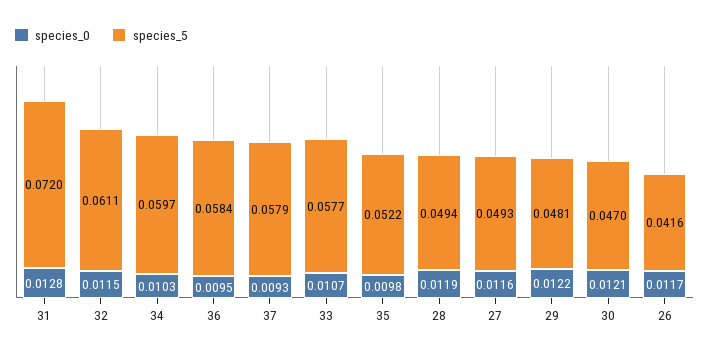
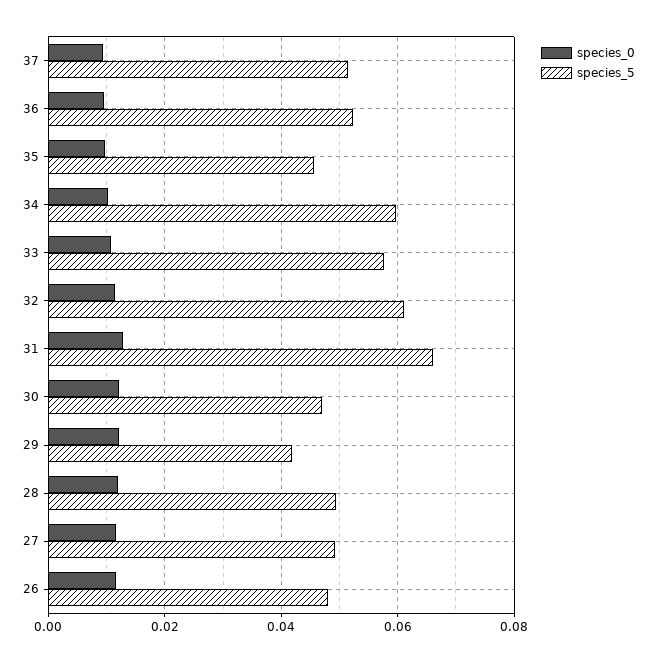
  {
    "species_0": {
      "31": 0.0128,
      "32": 0.0115,
      "34": 0.0103,
      "36": 0.0095,
      "37": 0.0093,
      "33": 0.0107,
      "35": 0.0098,
      "28": 0.0119,
      "27": 0.0116,
      "29": 0.0122,
      "30": 0.0121,
      "26": 0.0117
    },
    "species_5": {
-     "31": 0.072,
+     "31": 0.066,
      "32": 0.0611,
      "34": 0.0597,
-     "36": 0.0584,
+     "36": 0.052,
-     "37": 0.0579,
+     "37": 0.052,
      "33": 0.0577,
-     "35": 0.0522,
+     "35": 0.046,
      "28": 0.0494,
      "27": 0.0493,
-     "29": 0.0481,
+     "29": 0.042,
      "30": 0.047,
-     "26": 0.0416
+     "26": 0.048
    }
  }

